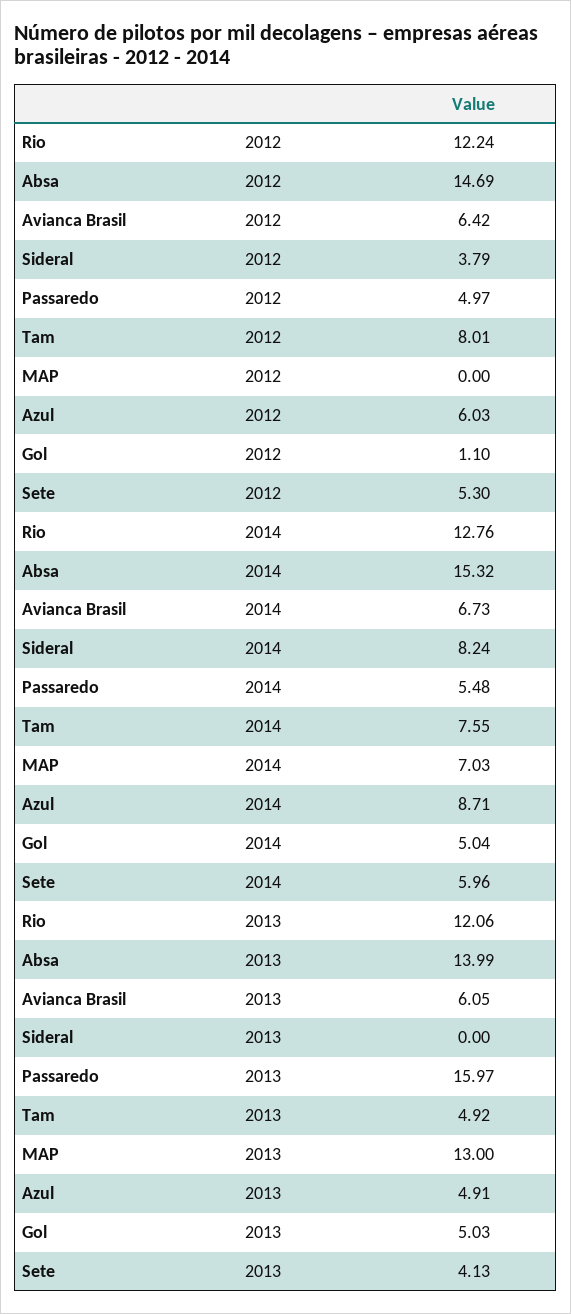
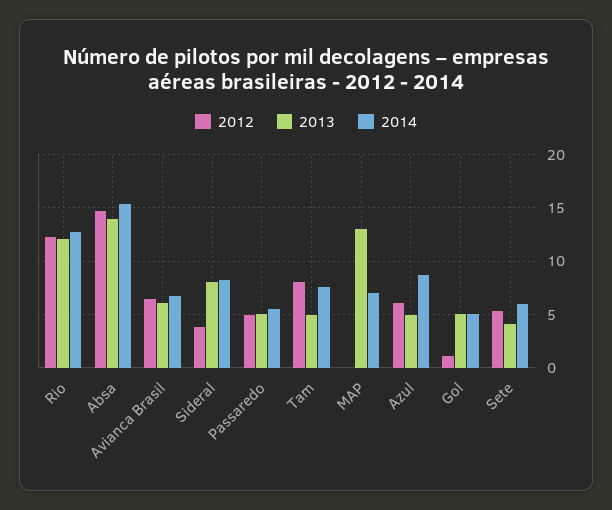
  {
    "2012": {
      "Rio": 12.24,
      "Absa": 14.69,
      "Avianca Brasil": 6.42,
      "Sideral": 3.79,
      "Passaredo": 4.97,
      "Tam": 8.01,
      "MAP": 0,
      "Azul": 6.03,
      "Gol": 1.1,
      "Sete": 5.3
    },
    "2014": {
      "Rio": 12.76,
      "Absa": 15.32,
      "Avianca Brasil": 6.73,
      "Sideral": 8.24,
      "Passaredo": 5.48,
      "Tam": 7.55,
      "MAP": 7.03,
      "Azul": 8.71,
      "Gol": 5.04,
      "Sete": 5.96
    },
    "2013": {
      "Rio": 12.06,
      "Absa": 13.99,
      "Avianca Brasil": 6.05,
-     "Sideral": 0,
+     "Sideral": 8,
-     "Passaredo": 15.97,
+     "Passaredo": 5,
      "Tam": 4.92,
      "MAP": 13,
      "Azul": 4.91,
      "Gol": 5.03,
      "Sete": 4.13
    }
  }

